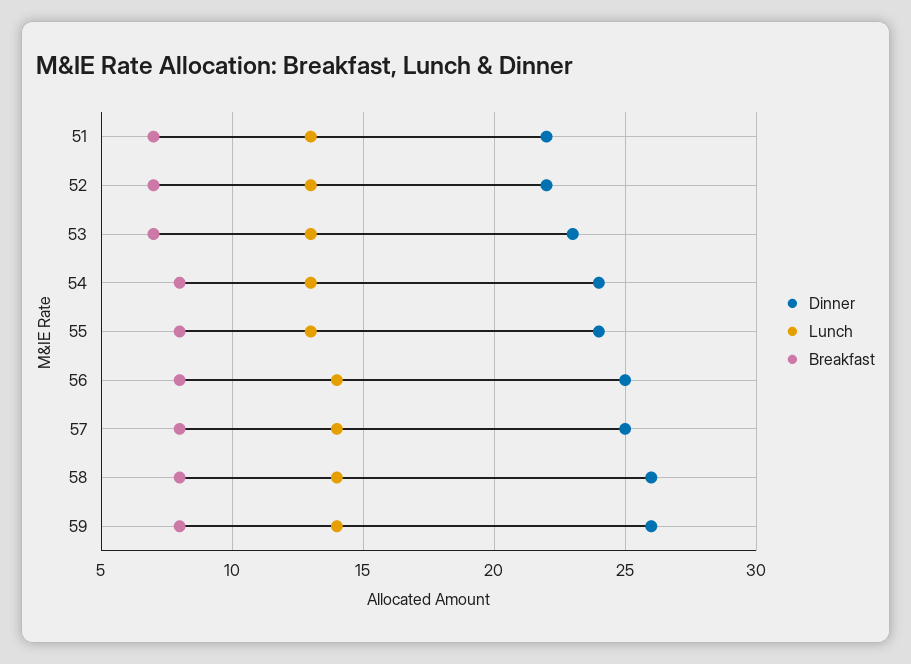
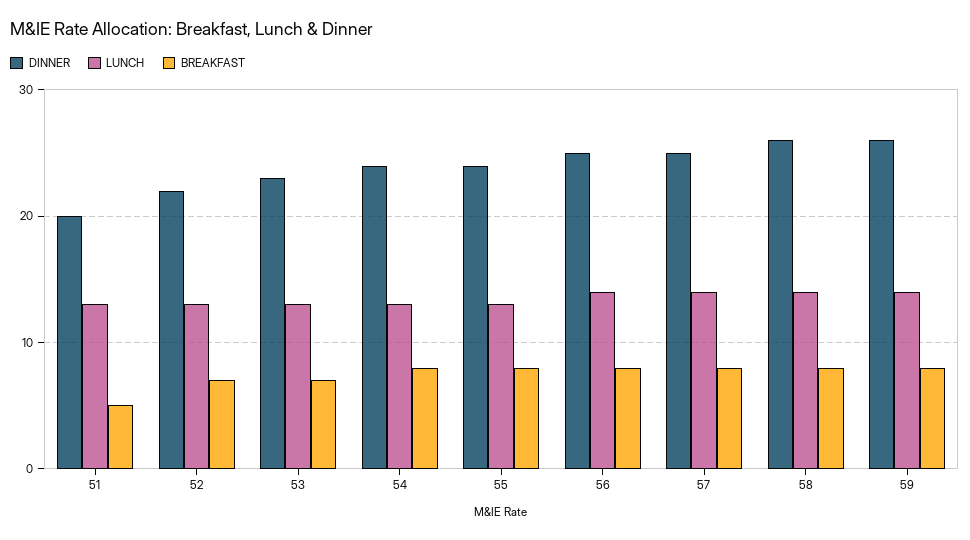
  {
    "Dinner": {
-     "51": 22,
+     "51": 20,
      "52": 22,
      "53": 23,
      "54": 24,
      "55": 24,
      "56": 25,
      "57": 25,
      "58": 26,
      "59": 26
    },
    "Lunch": {
      "51": 13,
      "52": 13,
      "53": 13,
      "54": 13,
      "55": 13,
      "56": 14,
      "57": 14,
      "58": 14,
      "59": 14
    },
    "Breakfast": {
-     "51": 7,
+     "51": 5,
      "52": 7,
      "53": 7,
      "54": 8,
      "55": 8,
      "56": 8,
      "57": 8,
      "58": 8,
      "59": 8
    }
  }

